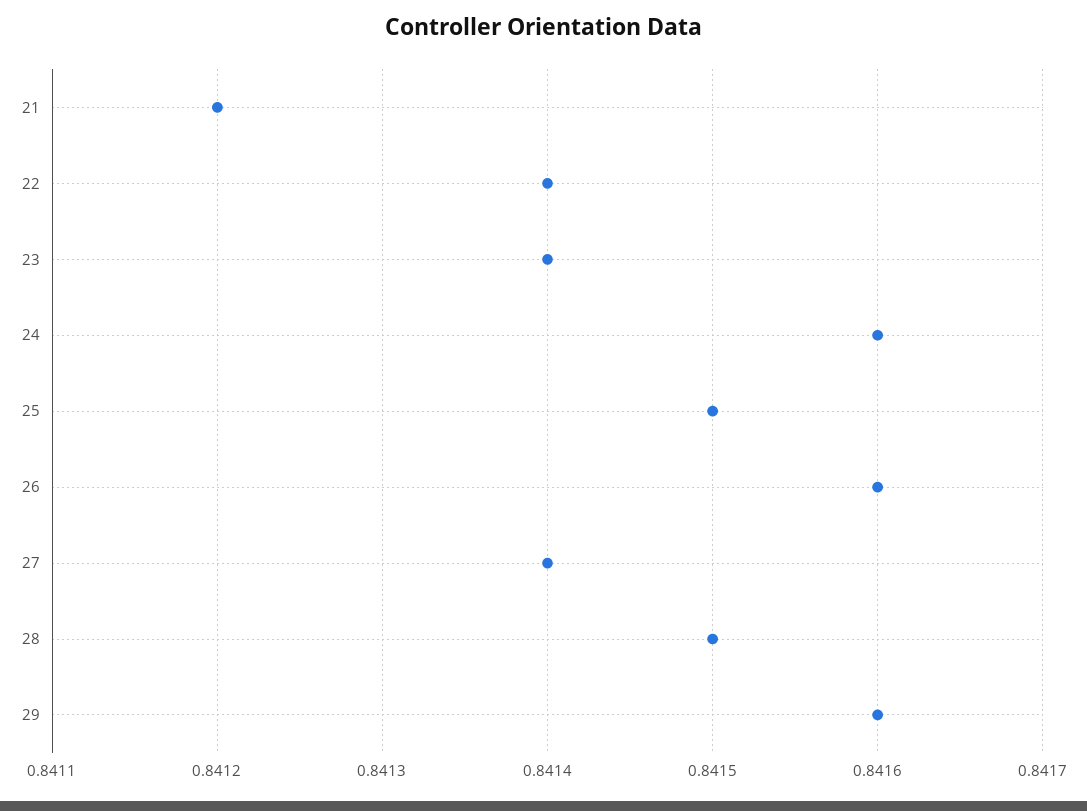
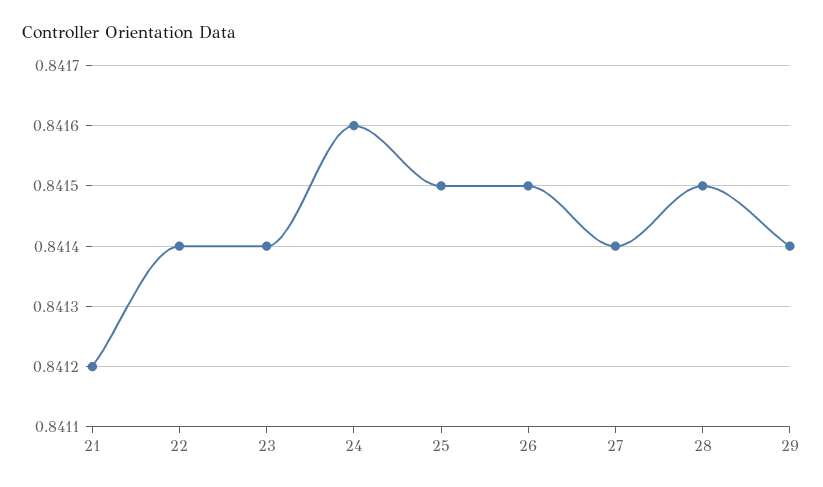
  {
    "21": 0.8412,
    "22": 0.8414,
    "23": 0.8414,
    "24": 0.8416,
    "25": 0.8415,
-   "26": 0.8416,
+   "26": 0.8415,
    "27": 0.8414,
    "28": 0.8415,
-   "29": 0.8416
+   "29": 0.8414
  }

